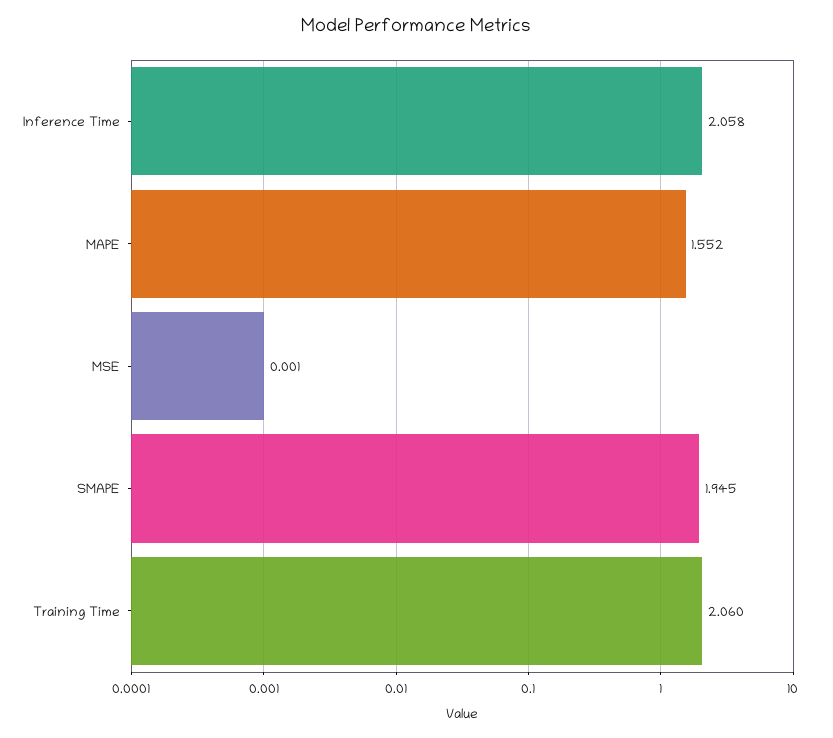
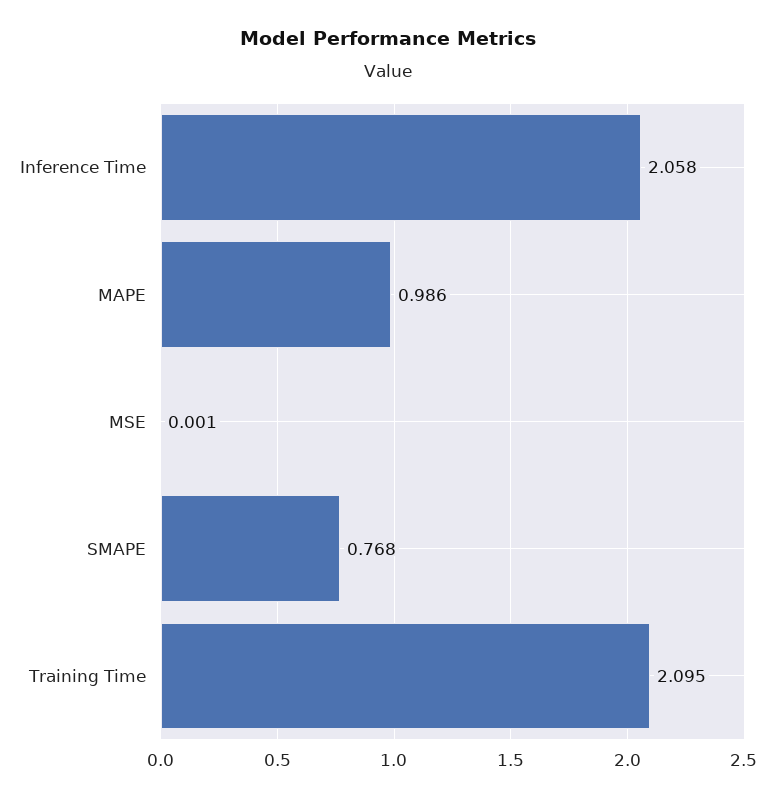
  {
    "Inference Time": 2.058,
-   "MAPE": 1.552,
+   "MAPE": 0.986,
    "MSE": 0.001,
-   "SMAPE": 1.945,
+   "SMAPE": 0.768,
-   "Training Time": 2.06
+   "Training Time": 2.095
  }

